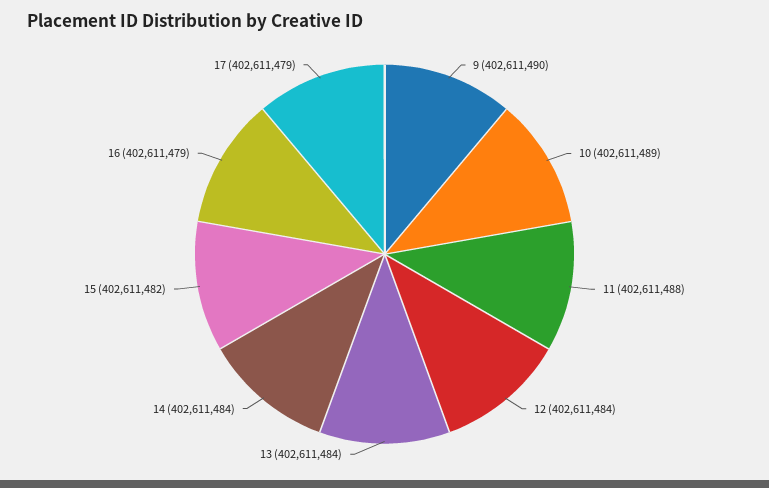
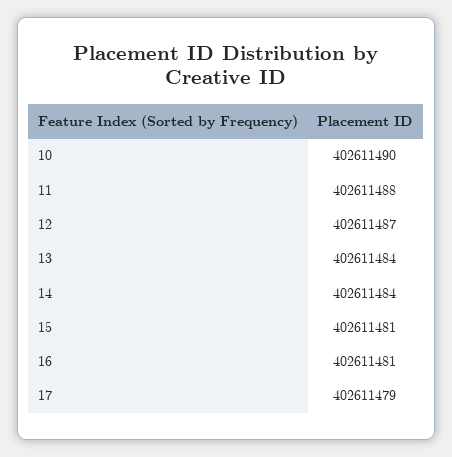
  {
-   "9": 402611490,
-   "10": 402611489,
+   "10": 402611490,
    "11": 402611488,
-   "12": 402611484,
+   "12": 402611487,
    "13": 402611484,
    "14": 402611484,
-   "15": 402611482,
+   "15": 402611481,
-   "16": 402611479,
+   "16": 402611481,
    "17": 402611479
  }

